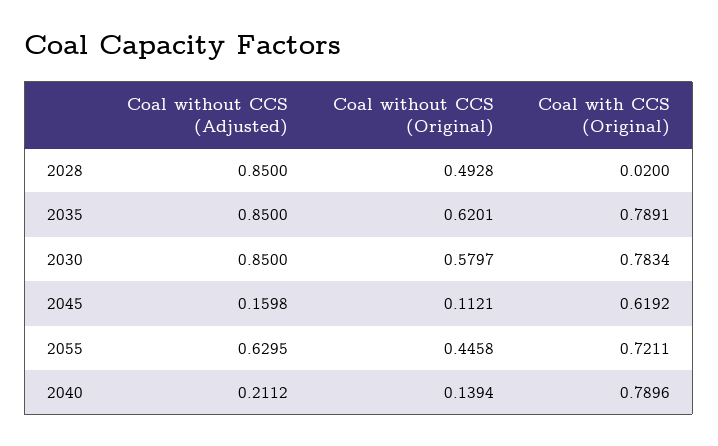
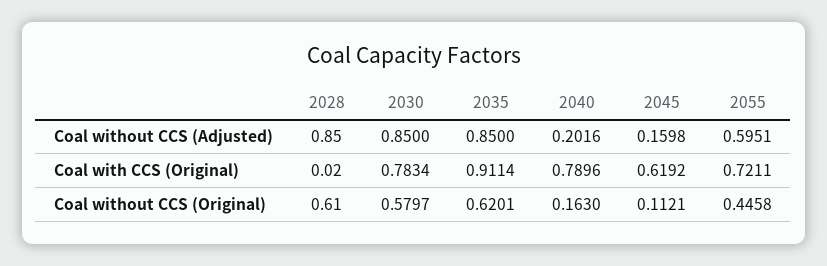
  {
    "Coal without CCS (Adjusted)": {
      "2028": 0.85,
      "2035": 0.85,
      "2030": 0.85,
      "2045": 0.1598,
-     "2055": 0.6295,
+     "2055": 0.5951,
-     "2040": 0.2112
+     "2040": 0.2016
    },
    "Coal without CCS (Original)": {
-     "2028": 0.4928,
+     "2028": 0.61,
      "2035": 0.6201,
      "2030": 0.5797,
      "2045": 0.1121,
      "2055": 0.4458,
-     "2040": 0.1394
+     "2040": 0.163
    },
    "Coal with CCS (Original)": {
      "2028": 0.02,
-     "2035": 0.7891,
+     "2035": 0.9114,
      "2030": 0.7834,
      "2045": 0.6192,
      "2055": 0.7211,
      "2040": 0.7896
    }
  }

